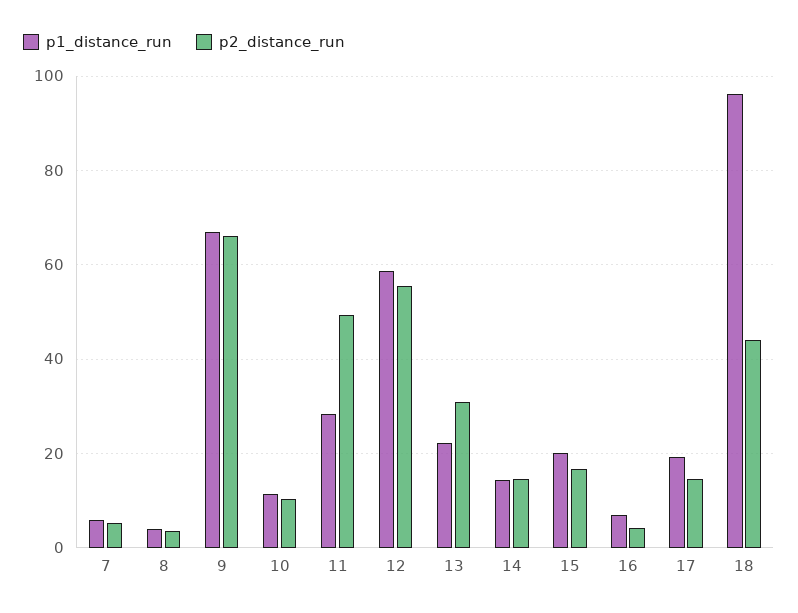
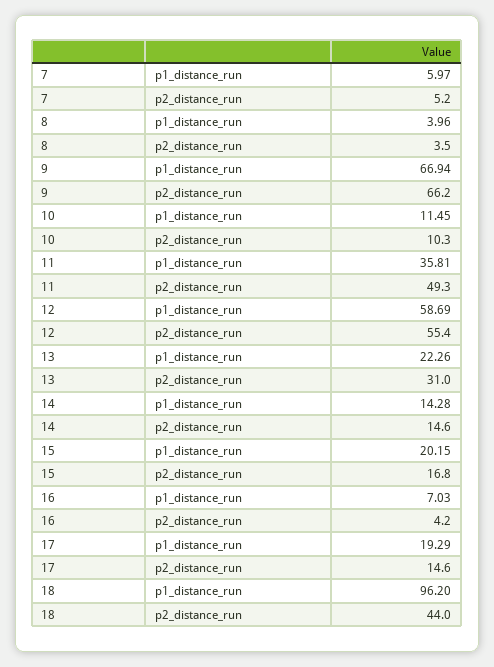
  {
    "p1_distance_run": {
      "7": 5.97,
      "8": 3.96,
      "9": 66.94,
      "10": 11.45,
-     "11": 28,
+     "11": 35.81,
      "12": 58.69,
      "13": 22.26,
      "14": 14.28,
      "15": 20.15,
      "16": 7.03,
      "17": 19.29,
      "18": 96.2
    },
    "p2_distance_run": {
      "7": 5.2,
      "8": 3.5,
      "9": 66.2,
      "10": 10.3,
      "11": 49.3,
      "12": 55.4,
      "13": 31,
      "14": 14.6,
      "15": 16.8,
      "16": 4.2,
      "17": 14.6,
      "18": 44
    }
  }

